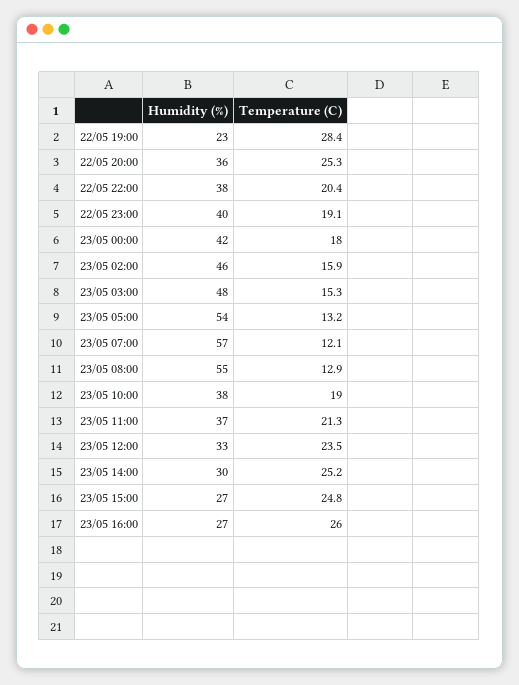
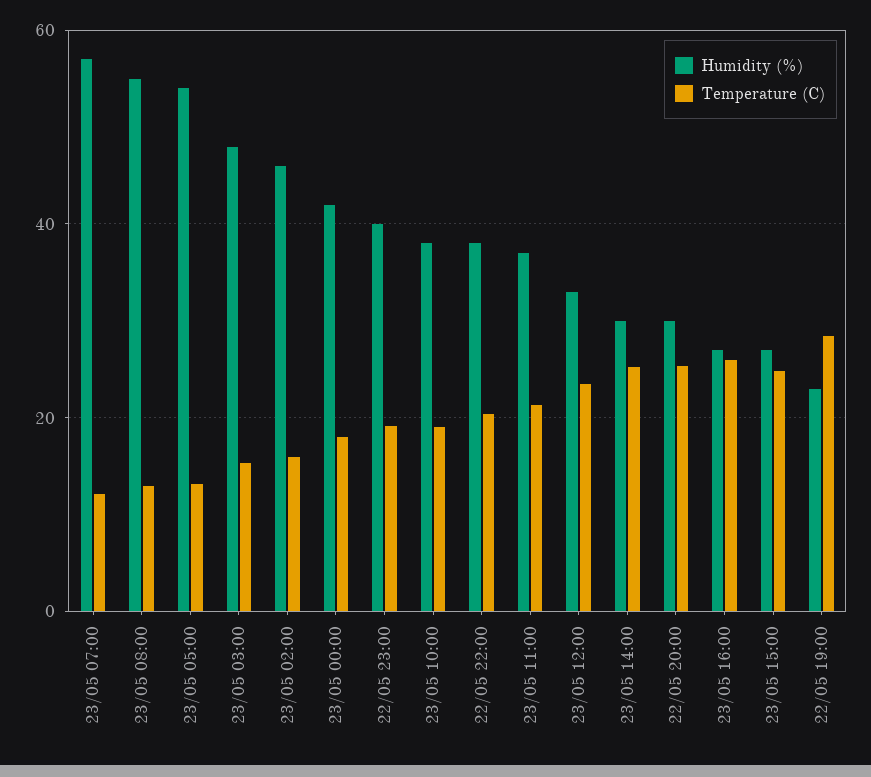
  {
    "Humidity (%)": {
      "22/05 19:00": 23,
-     "22/05 20:00": 36,
+     "22/05 20:00": 30,
      "22/05 22:00": 38,
      "22/05 23:00": 40,
      "23/05 00:00": 42,
      "23/05 02:00": 46,
      "23/05 03:00": 48,
      "23/05 05:00": 54,
      "23/05 07:00": 57,
      "23/05 08:00": 55,
      "23/05 10:00": 38,
      "23/05 11:00": 37,
      "23/05 12:00": 33,
      "23/05 14:00": 30,
      "23/05 15:00": 27,
      "23/05 16:00": 27
    },
    "Temperature (C)": {
      "22/05 19:00": 28.4,
      "22/05 20:00": 25.3,
      "22/05 22:00": 20.4,
      "22/05 23:00": 19.1,
      "23/05 00:00": 18,
      "23/05 02:00": 15.9,
      "23/05 03:00": 15.3,
      "23/05 05:00": 13.2,
      "23/05 07:00": 12.1,
      "23/05 08:00": 12.9,
      "23/05 10:00": 19,
      "23/05 11:00": 21.3,
      "23/05 12:00": 23.5,
      "23/05 14:00": 25.2,
      "23/05 15:00": 24.8,
      "23/05 16:00": 26
    }
  }

